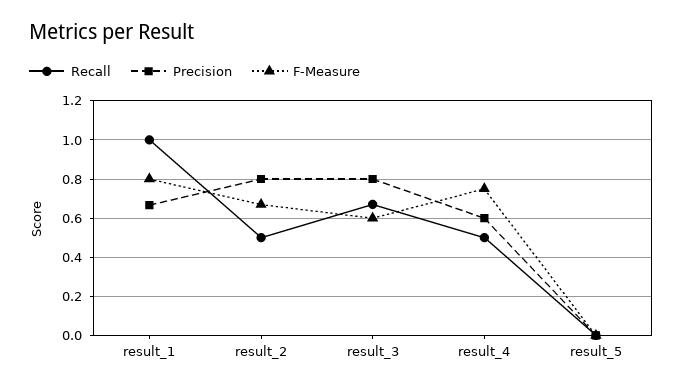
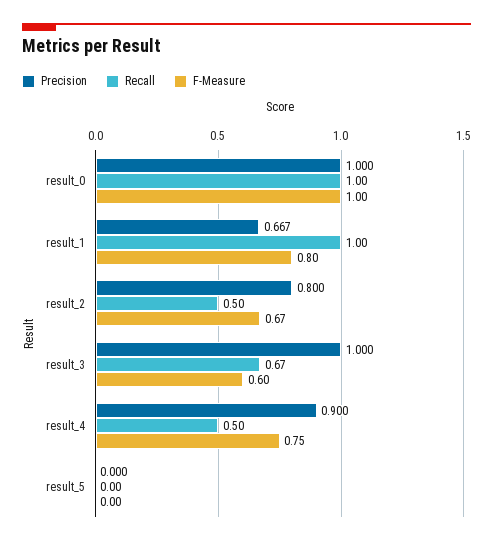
  {
    "Recall": {
      "result_1": 1,
      "result_2": 0.5,
      "result_3": 0.67,
      "result_4": 0.5,
-     "result_5": 0
+     "result_5": 0,
+     "result_0": 1
    },
    "Precision": {
      "result_1": 0.667,
      "result_2": 0.8,
-     "result_3": 0.8,
+     "result_3": 1,
-     "result_4": 0.6,
+     "result_4": 0.9,
-     "result_5": 0
+     "result_5": 0,
+     "result_0": 1
    },
    "F-Measure": {
      "result_1": 0.8,
      "result_2": 0.67,
      "result_3": 0.6,
      "result_4": 0.75,
-     "result_5": 0
+     "result_5": 0,
+     "result_0": 1
    }
  }

